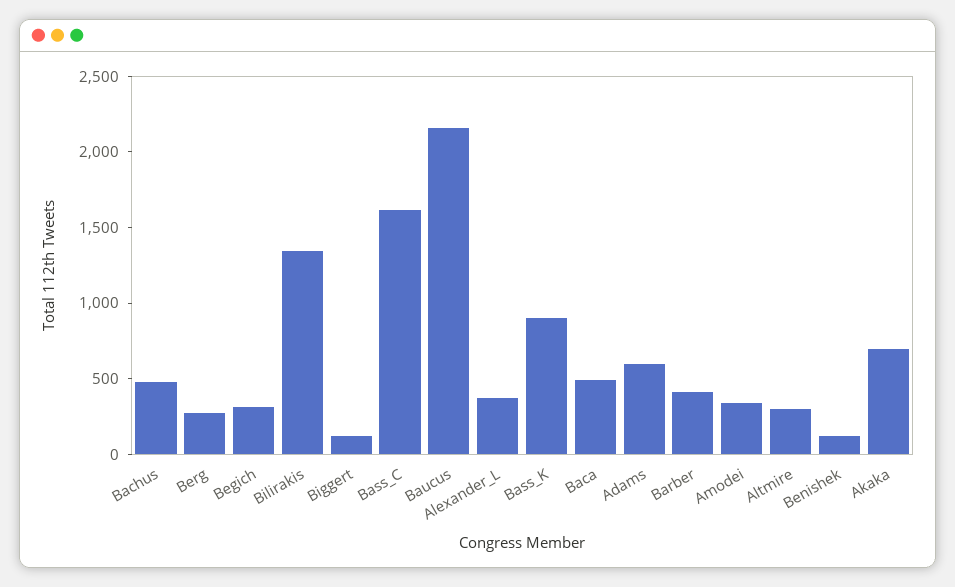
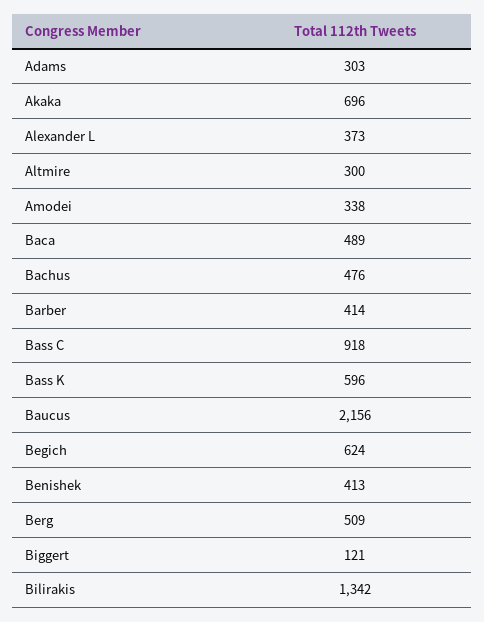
  {
    "Bachus": 476,
-   "Berg": 300,
+   "Berg": 509,
-   "Begich": 300,
+   "Begich": 624,
    "Bilirakis": 1342,
    "Biggert": 121,
-   "Bass_C": 1600,
+   "Bass_C": 918,
    "Baucus": 2156,
    "Alexander_L": 373,
-   "Bass_K": 900,
+   "Bass_K": 596,
    "Baca": 489,
-   "Adams": 600,
+   "Adams": 303,
    "Barber": 414,
    "Amodei": 338,
    "Altmire": 300,
-   "Benishek": 100,
+   "Benishek": 413,
    "Akaka": 696
  }

